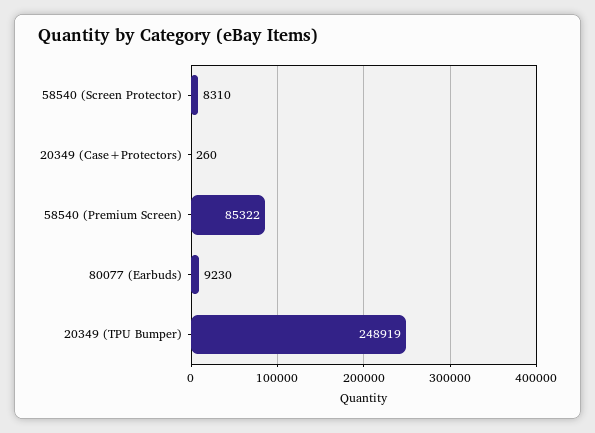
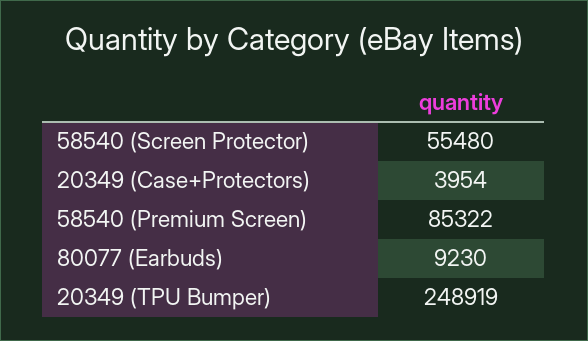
  {
-   "58540 (Screen Protector)": 8310,
+   "58540 (Screen Protector)": 55480,
-   "20349 (Case+Protectors)": 260,
+   "20349 (Case+Protectors)": 3954,
    "58540 (Premium Screen)": 85322,
    "80077 (Earbuds)": 9230,
    "20349 (TPU Bumper)": 248919
  }

